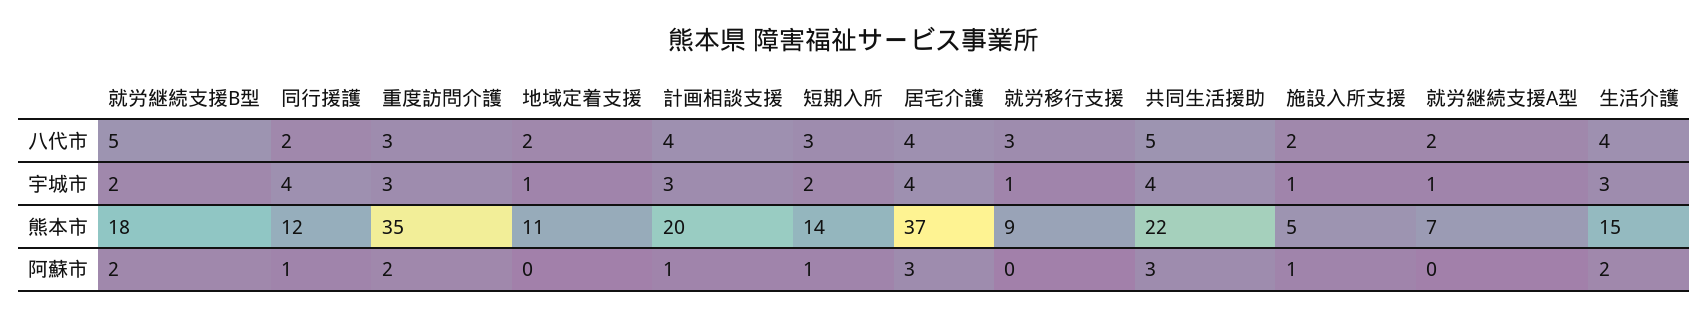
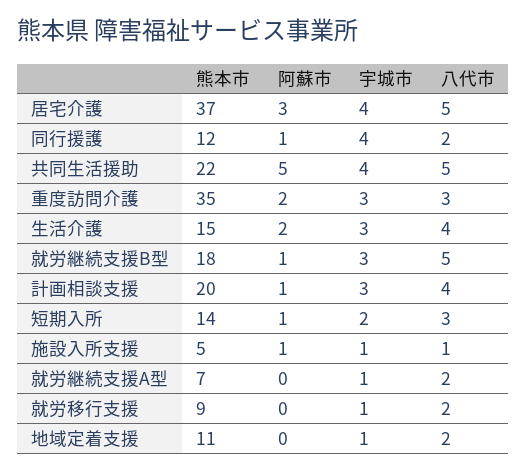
  {
    "就労継続支援B型": {
      "八代市": 5,
-     "宇城市": 2,
+     "宇城市": 3,
      "熊本市": 18,
-     "阿蘇市": 2
+     "阿蘇市": 1
    },
    "同行援護": {
      "八代市": 2,
      "宇城市": 4,
      "熊本市": 12,
      "阿蘇市": 1
    },
    "重度訪問介護": {
      "八代市": 3,
      "宇城市": 3,
      "熊本市": 35,
      "阿蘇市": 2
    },
    "地域定着支援": {
      "八代市": 2,
      "宇城市": 1,
      "熊本市": 11,
      "阿蘇市": 0
    },
    "計画相談支援": {
      "八代市": 4,
      "宇城市": 3,
      "熊本市": 20,
      "阿蘇市": 1
    },
    "短期入所": {
      "八代市": 3,
      "宇城市": 2,
      "熊本市": 14,
      "阿蘇市": 1
    },
    "居宅介護": {
-     "八代市": 4,
+     "八代市": 5,
      "宇城市": 4,
      "熊本市": 37,
      "阿蘇市": 3
    },
    "就労移行支援": {
-     "八代市": 3,
+     "八代市": 2,
      "宇城市": 1,
      "熊本市": 9,
      "阿蘇市": 0
    },
    "共同生活援助": {
      "八代市": 5,
      "宇城市": 4,
      "熊本市": 22,
-     "阿蘇市": 3
+     "阿蘇市": 5
    },
    "施設入所支援": {
-     "八代市": 2,
+     "八代市": 1,
      "宇城市": 1,
      "熊本市": 5,
      "阿蘇市": 1
    },
    "就労継続支援A型": {
      "八代市": 2,
      "宇城市": 1,
      "熊本市": 7,
      "阿蘇市": 0
    },
    "生活介護": {
      "八代市": 4,
      "宇城市": 3,
      "熊本市": 15,
      "阿蘇市": 2
    }
  }

